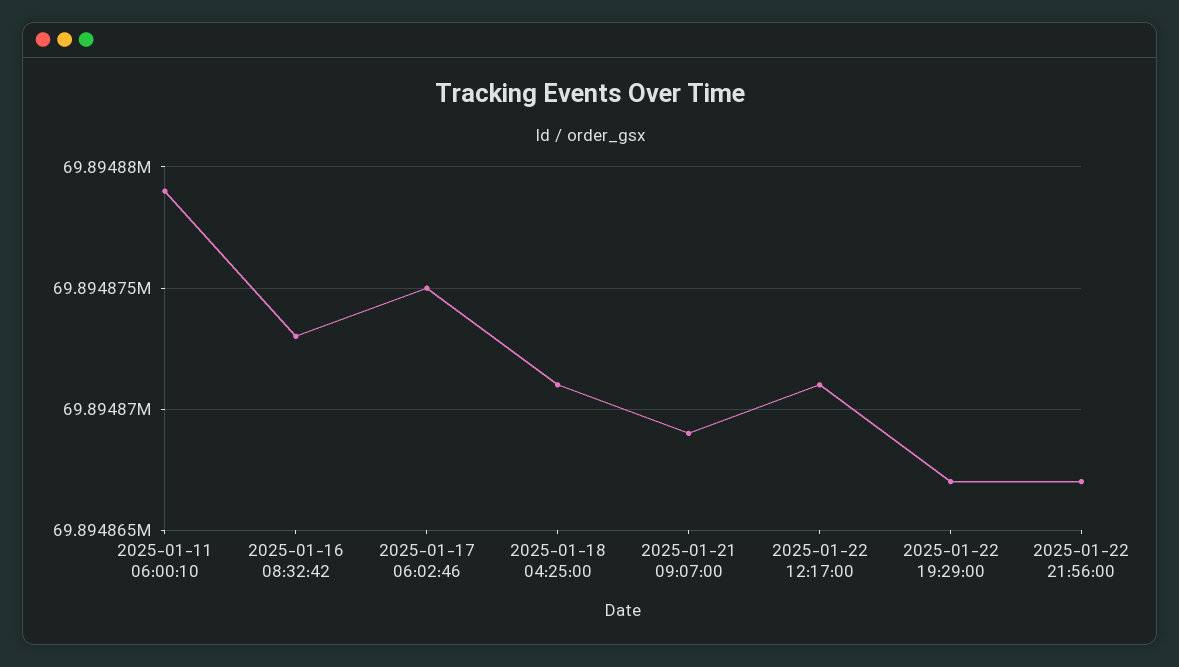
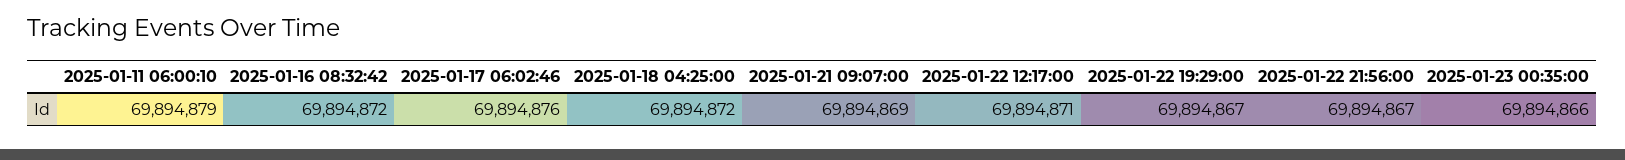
  {
    "2025-01-11 06:00:10": 69894879,
-   "2025-01-16 08:32:42": 69894873,
+   "2025-01-16 08:32:42": 69894872,
-   "2025-01-17 06:02:46": 69894875,
+   "2025-01-17 06:02:46": 69894876,
-   "2025-01-18 04:25:00": 69894871,
+   "2025-01-18 04:25:00": 69894872,
    "2025-01-21 09:07:00": 69894869,
    "2025-01-22 12:17:00": 69894871,
    "2025-01-22 19:29:00": 69894867,
-   "2025-01-22 21:56:00": 69894867
+   "2025-01-22 21:56:00": 69894867,
+   "2025-01-23 00:35:00": 69894866
  }

